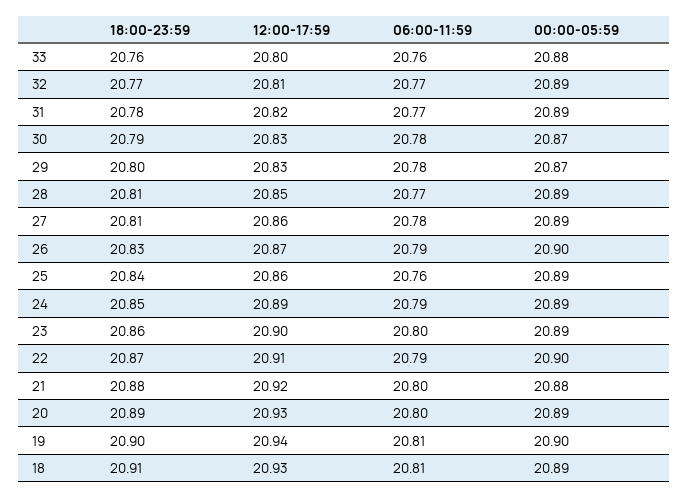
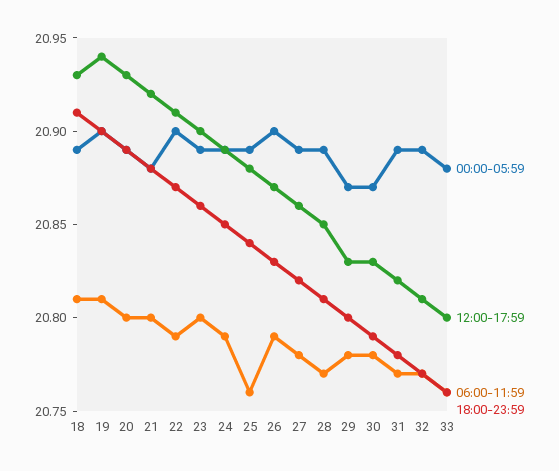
  {
    "18:00-23:59": {
      "33": 20.76,
      "32": 20.77,
      "31": 20.78,
      "30": 20.79,
      "29": 20.8,
      "28": 20.81,
-     "27": 20.81,
+     "27": 20.82,
      "26": 20.83,
      "25": 20.84,
      "24": 20.85,
      "23": 20.86,
      "22": 20.87,
      "21": 20.88,
      "20": 20.89,
      "19": 20.9,
      "18": 20.91
    },
    "12:00-17:59": {
      "33": 20.8,
      "32": 20.81,
      "31": 20.82,
      "30": 20.83,
      "29": 20.83,
      "28": 20.85,
      "27": 20.86,
      "26": 20.87,
-     "25": 20.86,
+     "25": 20.88,
      "24": 20.89,
      "23": 20.9,
      "22": 20.91,
      "21": 20.92,
      "20": 20.93,
      "19": 20.94,
      "18": 20.93
    },
    "06:00-11:59": {
      "33": 20.76,
      "32": 20.77,
      "31": 20.77,
      "30": 20.78,
      "29": 20.78,
      "28": 20.77,
      "27": 20.78,
      "26": 20.79,
      "25": 20.76,
      "24": 20.79,
      "23": 20.8,
      "22": 20.79,
      "21": 20.8,
      "20": 20.8,
      "19": 20.81,
      "18": 20.81
    },
    "00:00-05:59": {
      "33": 20.88,
      "32": 20.89,
      "31": 20.89,
      "30": 20.87,
      "29": 20.87,
      "28": 20.89,
      "27": 20.89,
      "26": 20.9,
      "25": 20.89,
      "24": 20.89,
      "23": 20.89,
      "22": 20.9,
      "21": 20.88,
      "20": 20.89,
      "19": 20.9,
      "18": 20.89
    }
  }

